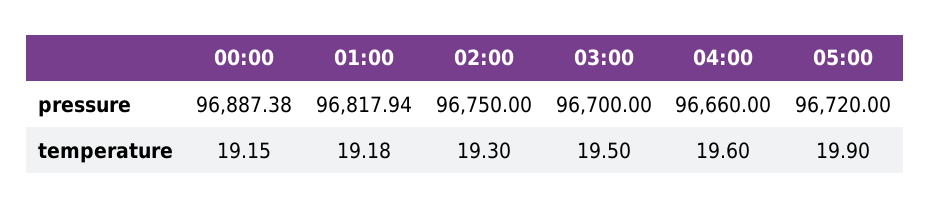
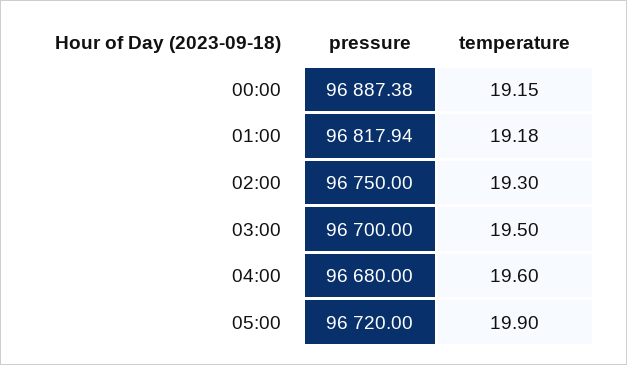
  {
    "00:00": {
      "pressure": 96887.38,
      "temperature": 19.15
    },
    "01:00": {
      "pressure": 96817.94,
      "temperature": 19.18
    },
    "02:00": {
      "pressure": 96750,
      "temperature": 19.3
    },
    "03:00": {
      "pressure": 96700,
      "temperature": 19.5
    },
    "04:00": {
-     "pressure": 96660,
+     "pressure": 96680,
      "temperature": 19.6
    },
    "05:00": {
      "pressure": 96720,
      "temperature": 19.9
    }
  }

